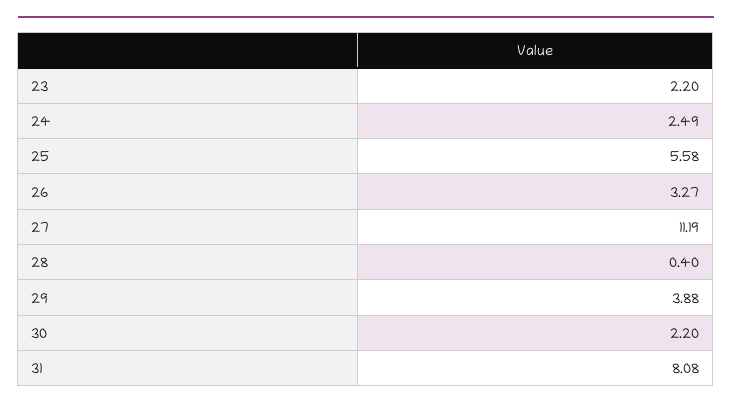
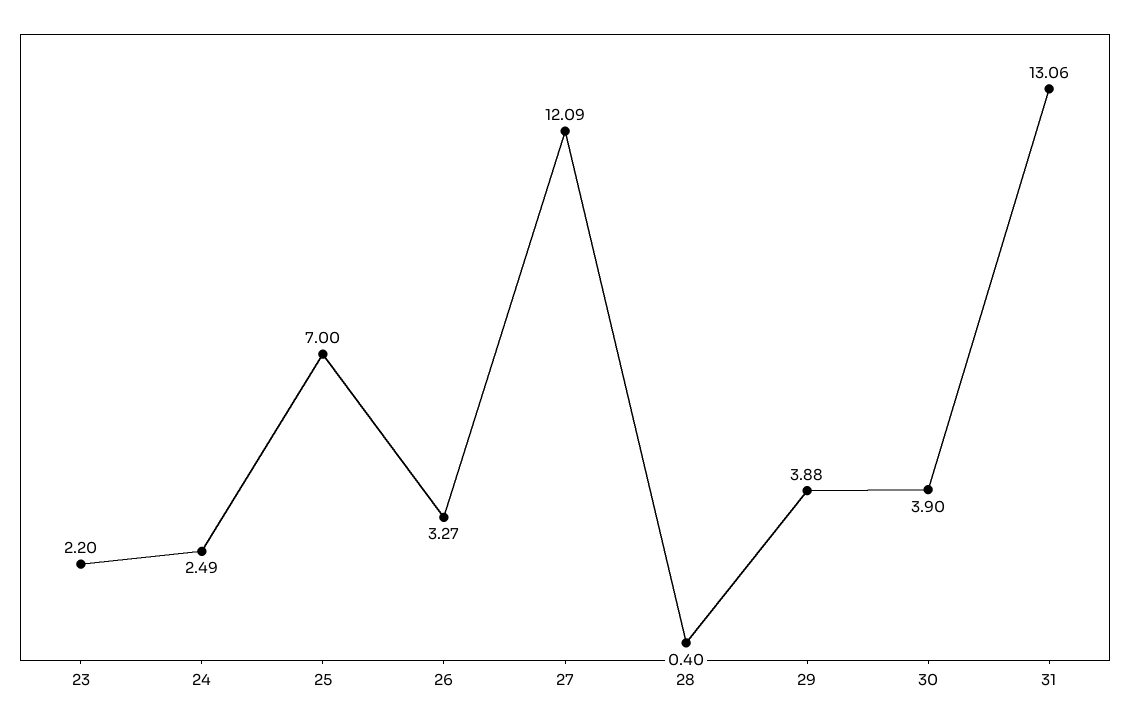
  {
    "23": 2.2,
    "24": 2.49,
-   "25": 5.58,
+   "25": 7,
    "26": 3.27,
-   "27": 11.19,
+   "27": 12.09,
    "28": 0.4,
    "29": 3.88,
-   "30": 2.2,
+   "30": 3.9,
-   "31": 8.08
+   "31": 13.06
  }

